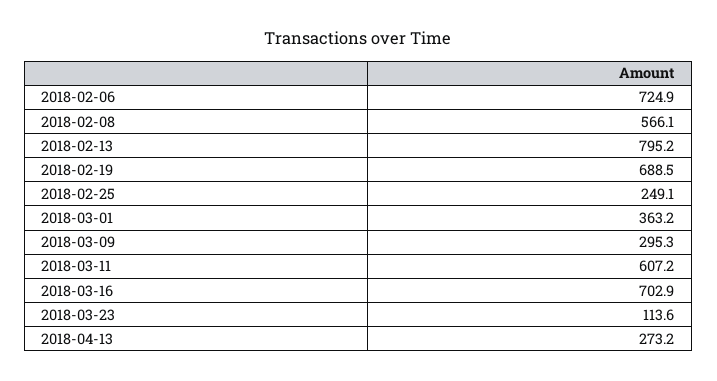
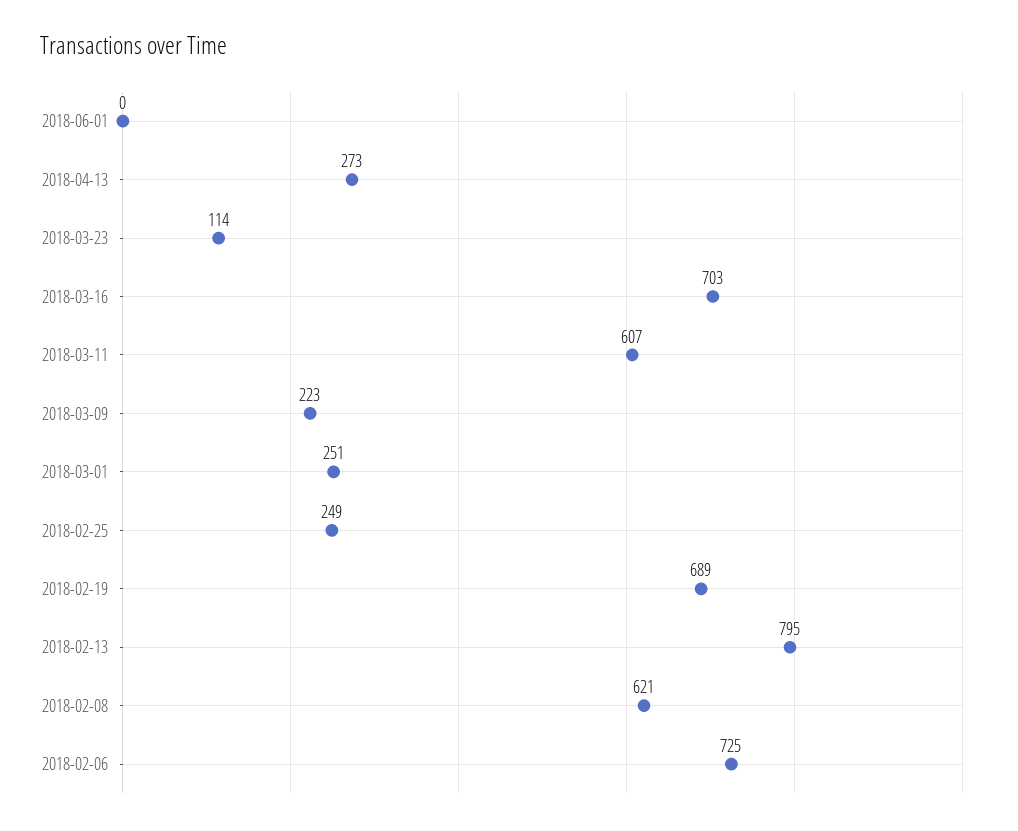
  {
    "2018-02-06": 724.9,
-   "2018-02-08": 566.1,
+   "2018-02-08": 621,
    "2018-02-13": 795.2,
    "2018-02-19": 688.5,
    "2018-02-25": 249.1,
-   "2018-03-01": 363.2,
+   "2018-03-01": 251,
-   "2018-03-09": 295.3,
+   "2018-03-09": 223,
    "2018-03-11": 607.2,
    "2018-03-16": 702.9,
    "2018-03-23": 113.6,
-   "2018-04-13": 273.2
+   "2018-04-13": 273.2,
+   "2018-06-01": 0
  }

